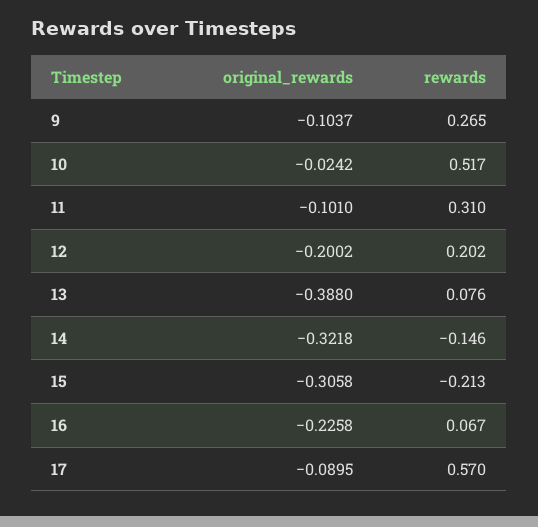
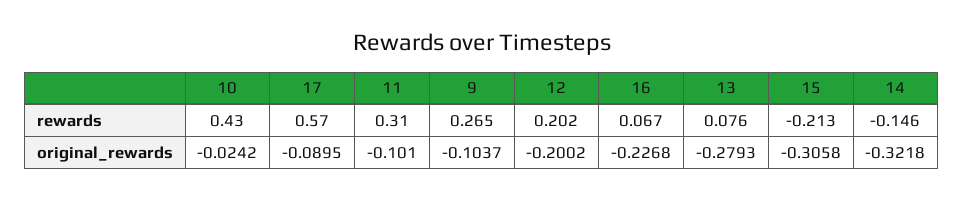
  {
    "original_rewards": {
      "9": -0.1037,
      "10": -0.0242,
      "11": -0.101,
      "12": -0.2002,
-     "13": -0.388,
+     "13": -0.2793,
      "14": -0.3218,
      "15": -0.3058,
-     "16": -0.2258,
+     "16": -0.2268,
      "17": -0.0895
    },
    "rewards": {
      "9": 0.265,
-     "10": 0.517,
+     "10": 0.43,
      "11": 0.31,
      "12": 0.202,
      "13": 0.076,
      "14": -0.146,
      "15": -0.213,
      "16": 0.067,
      "17": 0.57
    }
  }

